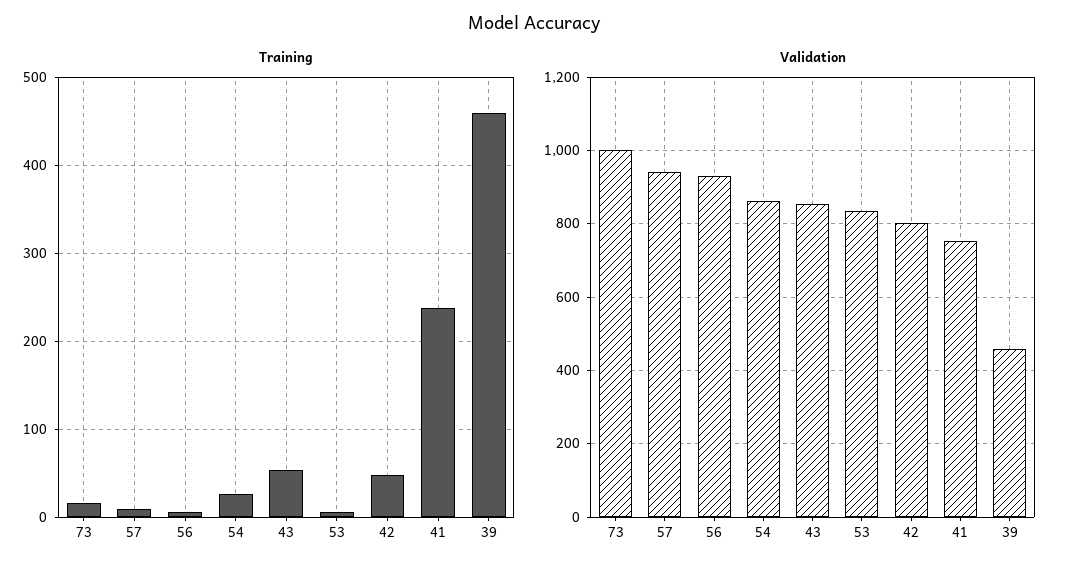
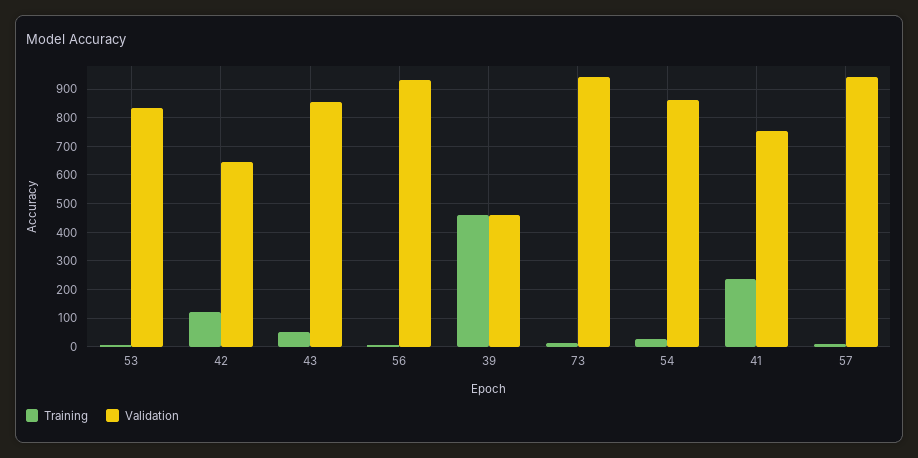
  {
    "Training": {
      "73": 20,
      "57": 10,
      "56": 10,
      "54": 30,
      "43": 50,
      "53": 10,
-     "42": 50,
+     "42": 125,
      "41": 240,
      "39": 460
    },
    "Validation": {
-     "73": 1000,
+     "73": 950,
      "57": 940,
      "56": 940,
      "54": 860,
      "43": 860,
      "53": 840,
-     "42": 800,
+     "42": 650,
      "41": 760,
      "39": 460
    }
  }

